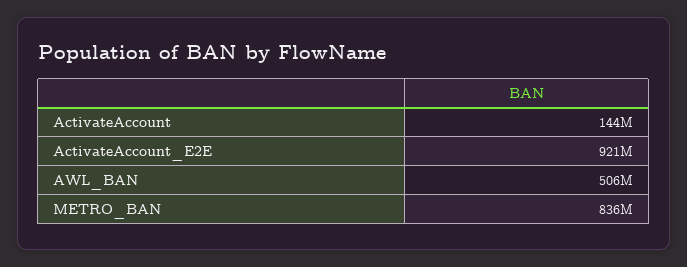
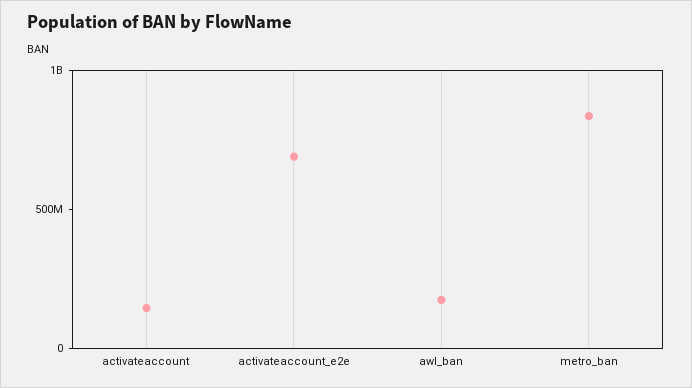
  {
    "ActivateAccount": 144000000,
-   "ActivateAccount_E2E": 921000000,
+   "ActivateAccount_E2E": 700000000,
-   "AWL_BAN": 506000000,
+   "AWL_BAN": 200000000,
    "METRO_BAN": 836000000
  }

